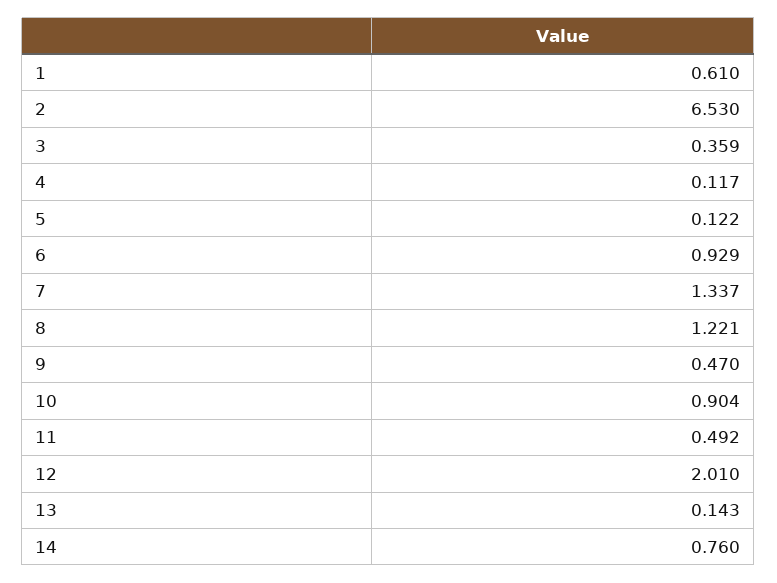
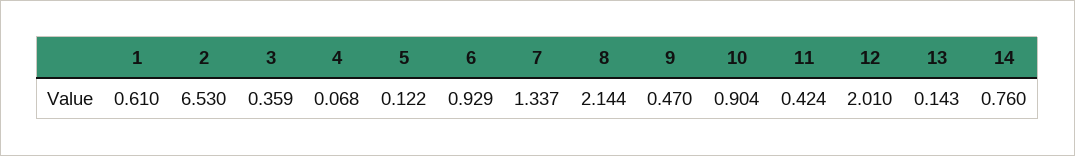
  {
    "1": 0.61,
    "2": 6.53,
    "3": 0.359,
-   "4": 0.117,
+   "4": 0.068,
    "5": 0.122,
    "6": 0.929,
    "7": 1.337,
-   "8": 1.221,
+   "8": 2.144,
    "9": 0.47,
    "10": 0.904,
-   "11": 0.492,
+   "11": 0.424,
    "12": 2.01,
    "13": 0.143,
    "14": 0.76
  }

